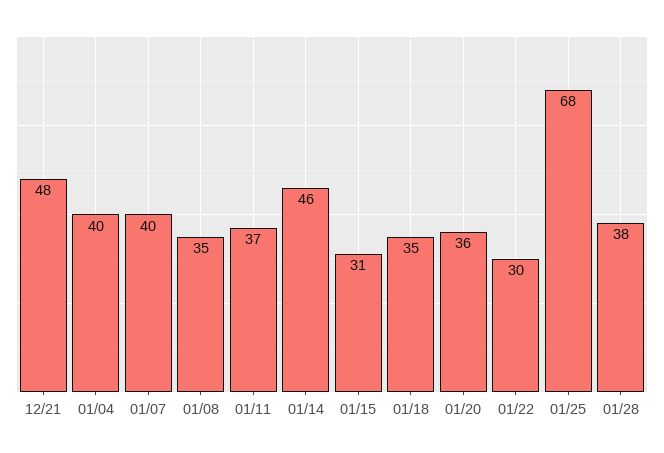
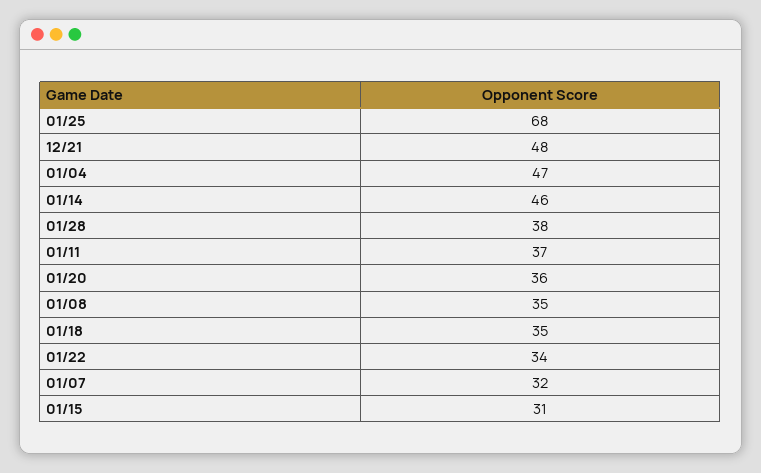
  {
    "12/21": 48,
-   "01/04": 40,
+   "01/04": 47,
-   "01/07": 40,
+   "01/07": 32,
    "01/08": 35,
    "01/11": 37,
    "01/14": 46,
    "01/15": 31,
    "01/18": 35,
    "01/20": 36,
-   "01/22": 30,
+   "01/22": 34,
    "01/25": 68,
    "01/28": 38
  }

